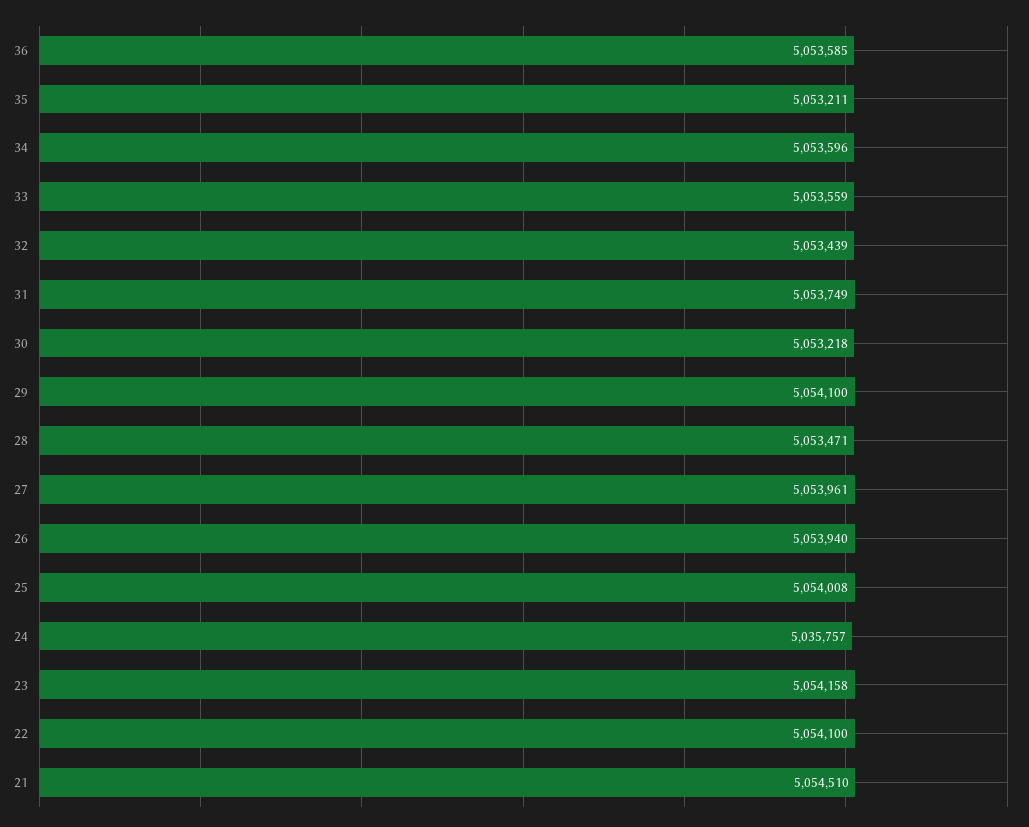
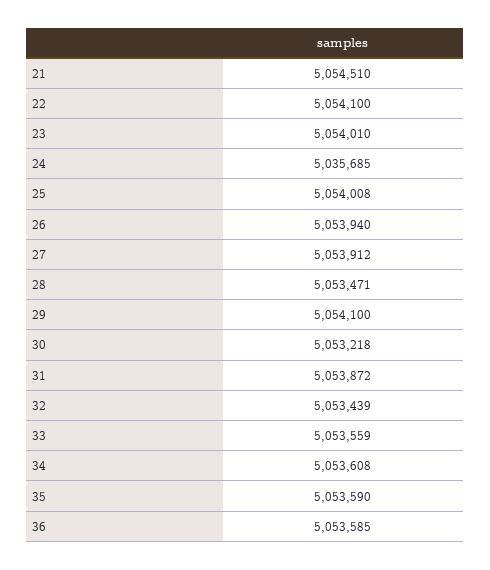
  {
    "36": 5053585,
-   "35": 5053211,
+   "35": 5053590,
-   "34": 5053596,
+   "34": 5053608,
    "33": 5053559,
    "32": 5053439,
-   "31": 5053749,
+   "31": 5053872,
    "30": 5053218,
    "29": 5054100,
    "28": 5053471,
-   "27": 5053961,
+   "27": 5053912,
    "26": 5053940,
    "25": 5054008,
-   "24": 5035757,
+   "24": 5035685,
-   "23": 5054158,
+   "23": 5054010,
    "22": 5054100,
    "21": 5054510
  }

